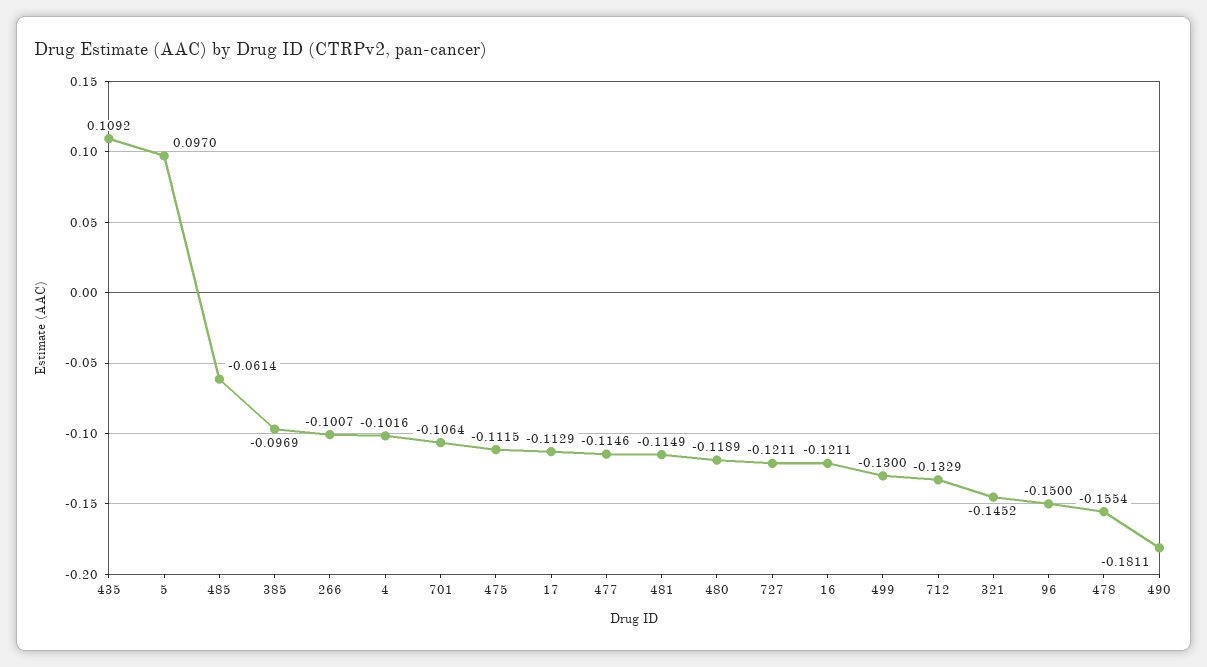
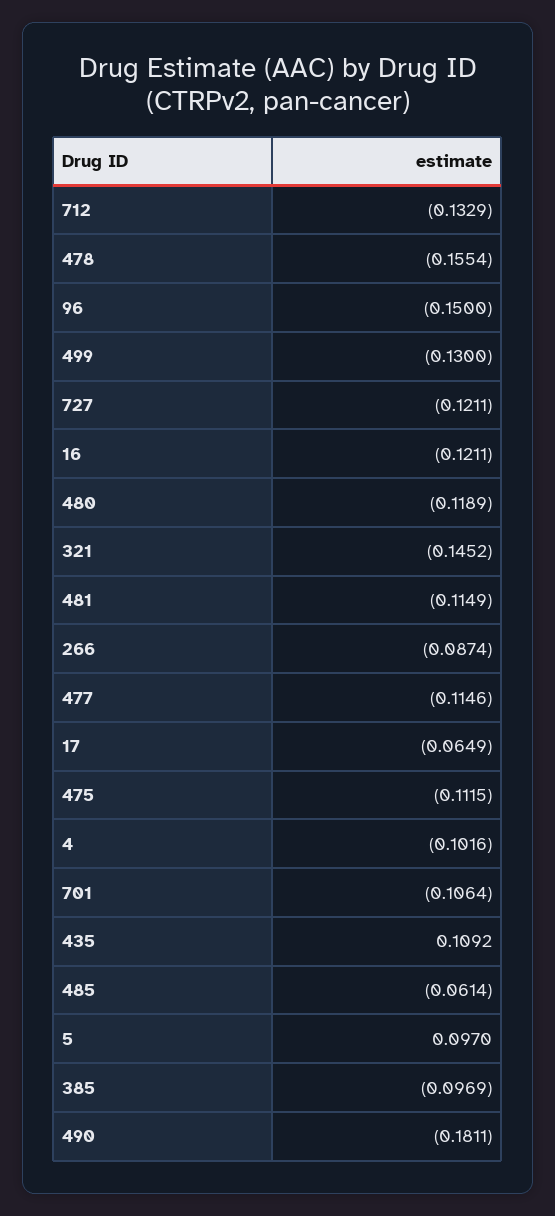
  {
    "435": 0.1092,
    "5": 0.097,
    "485": -0.0614,
    "385": -0.0969,
-   "266": -0.1007,
+   "266": -0.0874,
    "4": -0.1016,
    "701": -0.1064,
    "475": -0.1115,
-   "17": -0.1129,
+   "17": -0.0649,
    "477": -0.1146,
    "481": -0.1149,
    "480": -0.1189,
    "727": -0.1211,
    "16": -0.1211,
    "499": -0.13,
    "712": -0.1329,
    "321": -0.1452,
    "96": -0.15,
    "478": -0.1554,
    "490": -0.1811
  }

